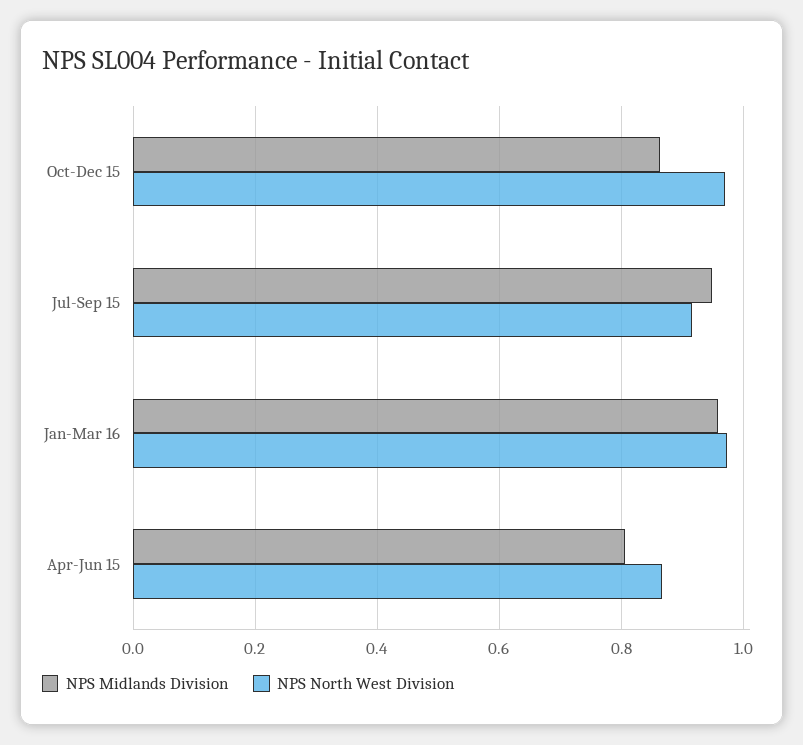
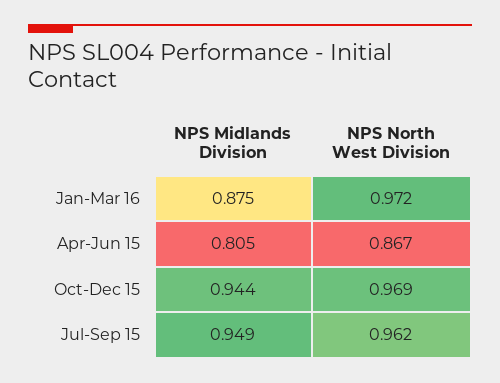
  {
    "NPS Midlands Division": {
-     "Oct-Dec 15": 0.86,
+     "Oct-Dec 15": 0.944,
      "Jul-Sep 15": 0.949,
-     "Jan-Mar 16": 0.96,
+     "Jan-Mar 16": 0.875,
      "Apr-Jun 15": 0.805
    },
    "NPS North West Division": {
      "Oct-Dec 15": 0.969,
-     "Jul-Sep 15": 0.92,
+     "Jul-Sep 15": 0.962,
      "Jan-Mar 16": 0.972,
      "Apr-Jun 15": 0.867
    }
  }

